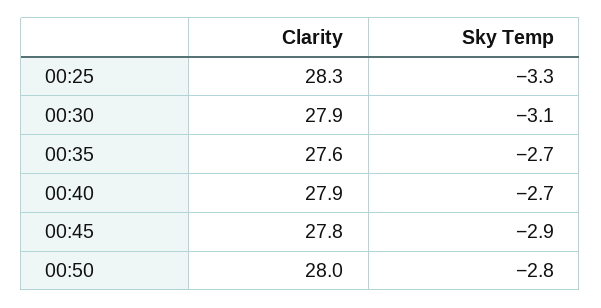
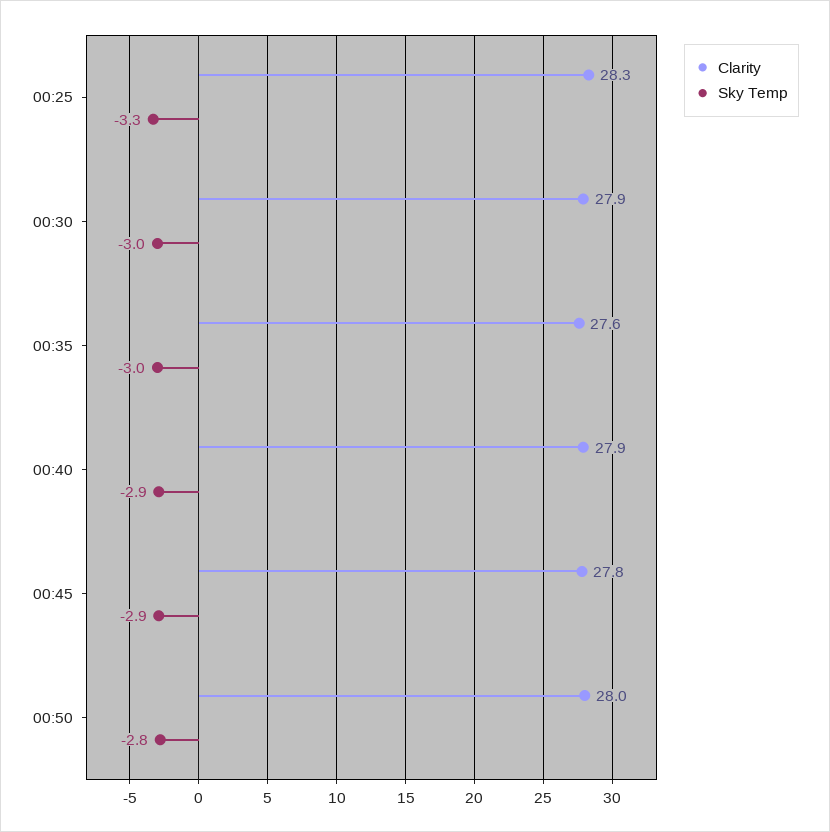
  {
    "Clarity": {
      "00:25": 28.3,
      "00:30": 27.9,
      "00:35": 27.6,
      "00:40": 27.9,
      "00:45": 27.8,
      "00:50": 28
    },
    "Sky Temp": {
      "00:25": -3.3,
-     "00:30": -3.1,
+     "00:30": -3,
-     "00:35": -2.7,
+     "00:35": -3,
-     "00:40": -2.7,
+     "00:40": -2.9,
      "00:45": -2.9,
      "00:50": -2.8
    }
  }

